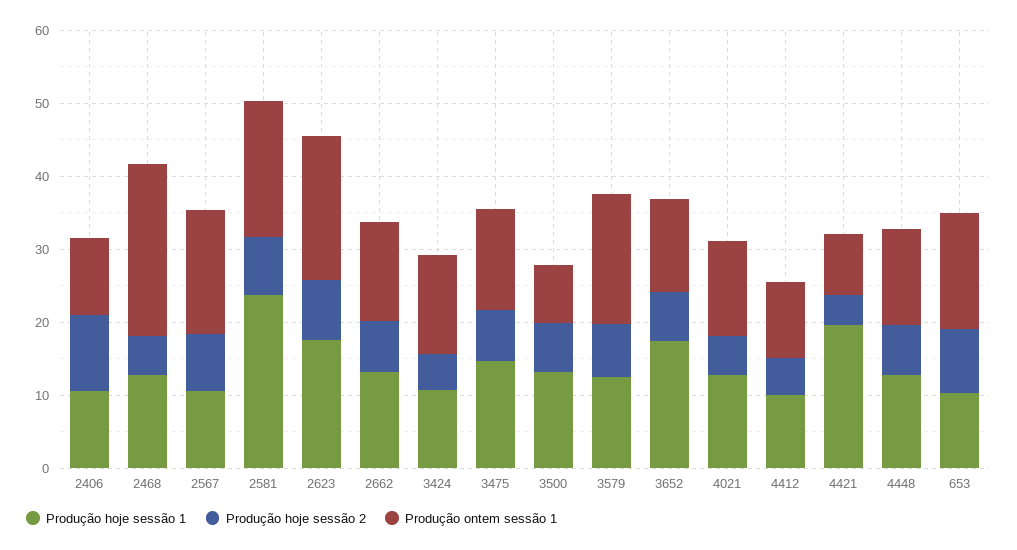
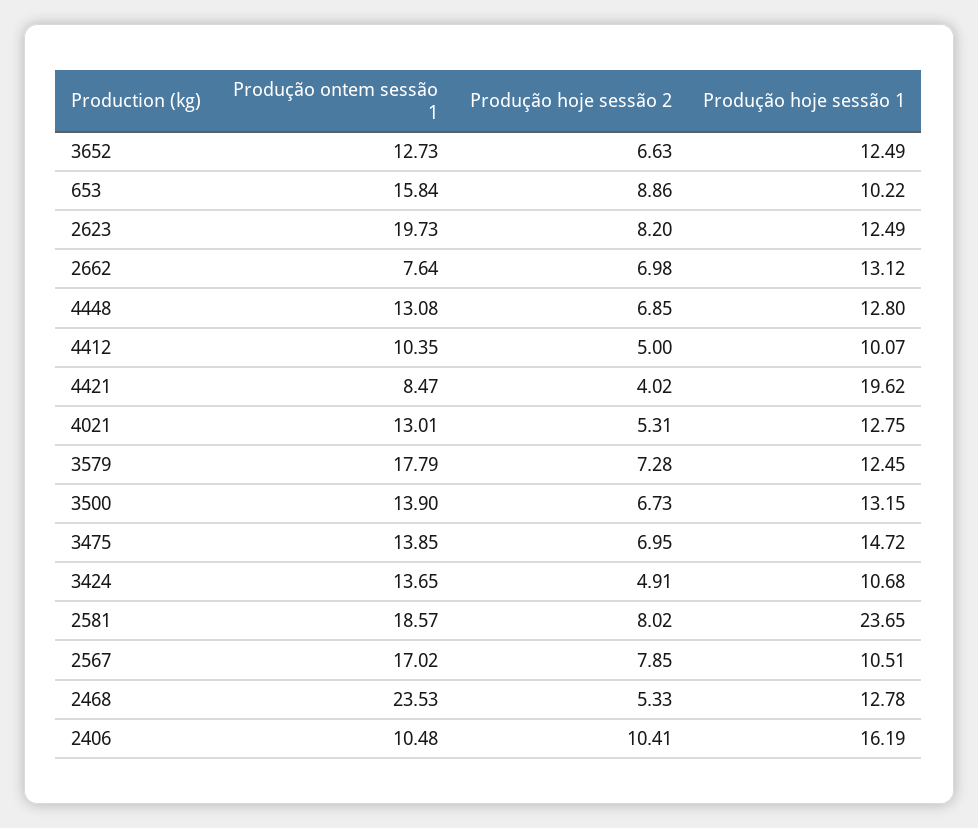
  {
    "Produção hoje sessão 1": {
-     "2406": 10,
+     "2406": 16.19,
      "2468": 12.78,
      "2567": 10.51,
      "2581": 23.65,
-     "2623": 18,
+     "2623": 12.49,
      "2662": 13.12,
      "3424": 10.68,
      "3475": 14.72,
      "3500": 13.15,
      "3579": 12.45,
-     "3652": 18,
+     "3652": 12.49,
      "4021": 12.75,
      "4412": 10.07,
      "4421": 19.62,
      "4448": 12.8,
      "653": 10.22
    },
    "Produção hoje sessão 2": {
      "2406": 10.41,
      "2468": 5.33,
      "2567": 7.85,
      "2581": 8.02,
      "2623": 8.2,
      "2662": 6.98,
      "3424": 4.91,
      "3475": 6.95,
      "3500": 6.73,
      "3579": 7.28,
      "3652": 6.63,
      "4021": 5.31,
      "4412": 5,
      "4421": 4.02,
      "4448": 6.85,
      "653": 8.86
    },
    "Produção ontem sessão 1": {
      "2406": 10.48,
      "2468": 23.53,
      "2567": 17.02,
      "2581": 18.57,
      "2623": 19.73,
-     "2662": 14,
+     "2662": 7.64,
      "3424": 13.65,
      "3475": 13.85,
-     "3500": 8,
+     "3500": 13.9,
      "3579": 17.79,
      "3652": 12.73,
      "4021": 13.01,
      "4412": 10.35,
      "4421": 8.47,
      "4448": 13.08,
      "653": 15.84
    }
  }

